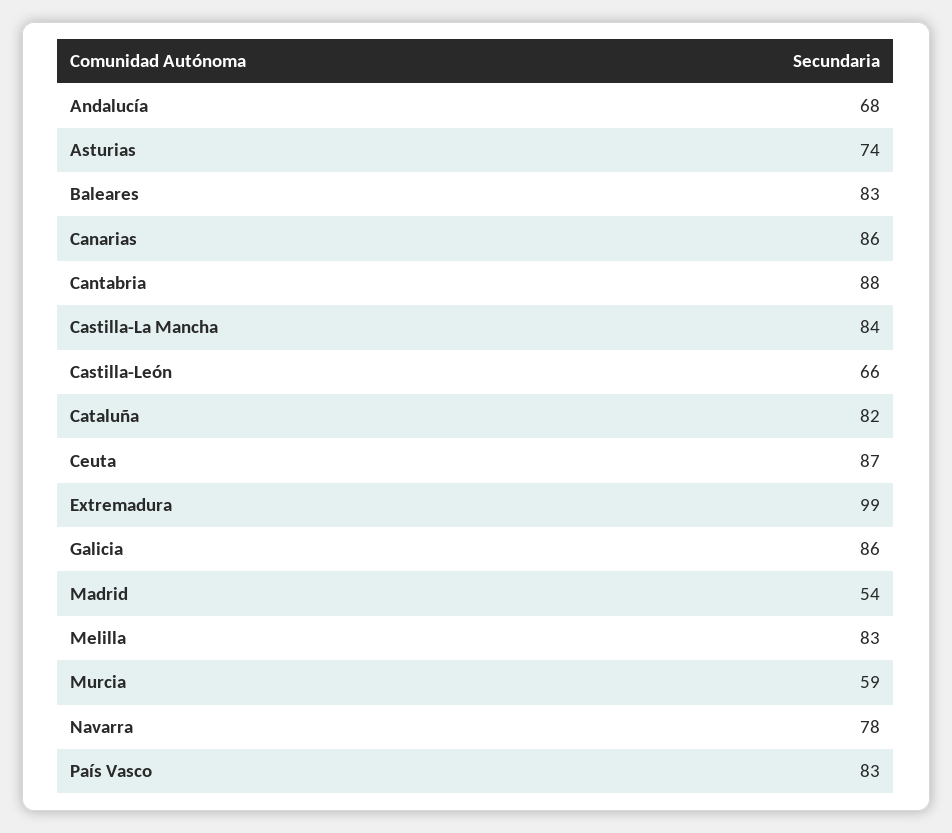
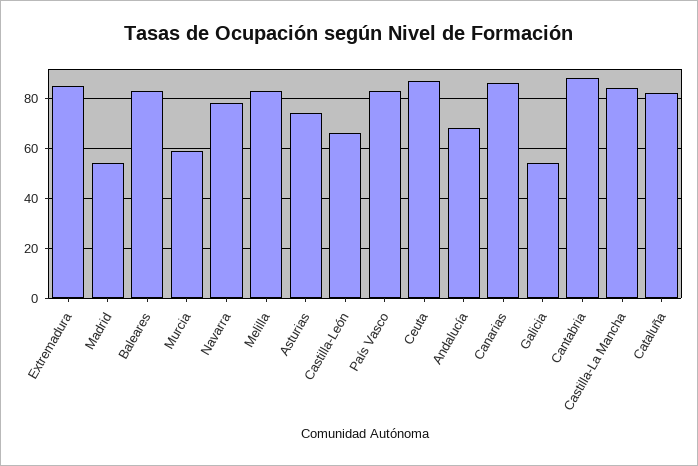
  {
    "Andalucía": 68,
    "Asturias": 74,
    "Baleares": 83,
    "Canarias": 86,
    "Cantabria": 88,
    "Castilla-La Mancha": 84,
    "Castilla-León": 66,
    "Cataluña": 82,
    "Ceuta": 87,
-   "Extremadura": 99,
+   "Extremadura": 85,
-   "Galicia": 86,
+   "Galicia": 55,
    "Madrid": 54,
    "Melilla": 83,
    "Murcia": 59,
    "Navarra": 78,
    "País Vasco": 83
  }

